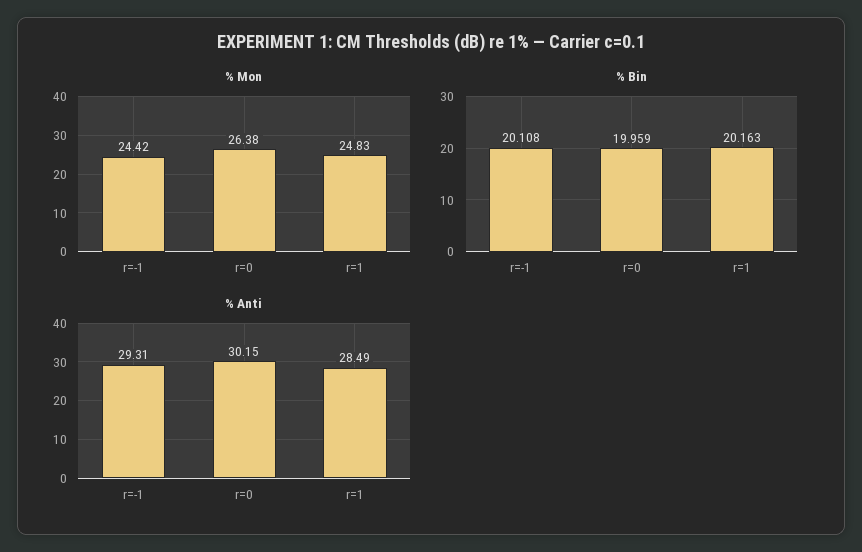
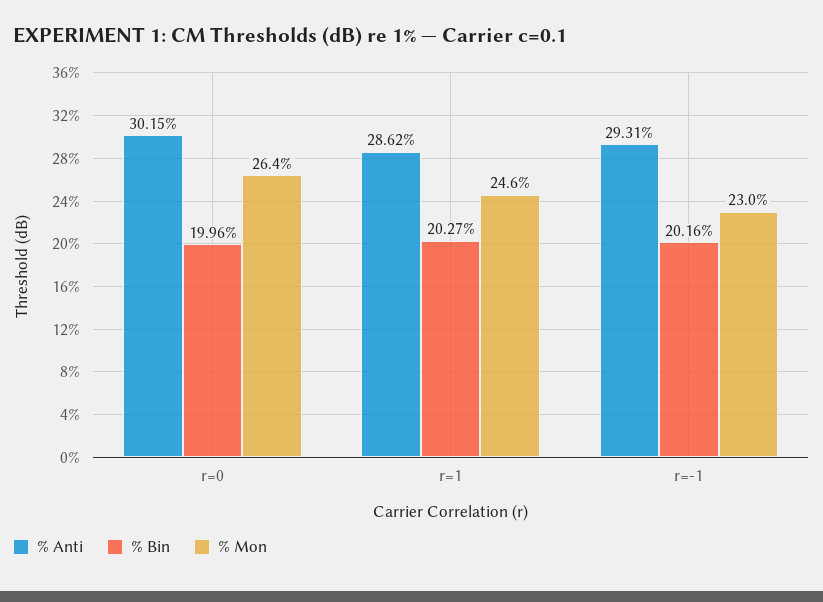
  {
    "% Mon": {
-     "r=-1": 24.42,
+     "r=-1": 23,
      "r=0": 26.38,
-     "r=1": 24.83
+     "r=1": 24.6
    },
    "% Bin": {
-     "r=-1": 20.108,
+     "r=-1": 20.16,
      "r=0": 19.959,
-     "r=1": 20.163
+     "r=1": 20.27
    },
    "% Anti": {
      "r=-1": 29.31,
      "r=0": 30.15,
-     "r=1": 28.49
+     "r=1": 28.62
    }
  }

